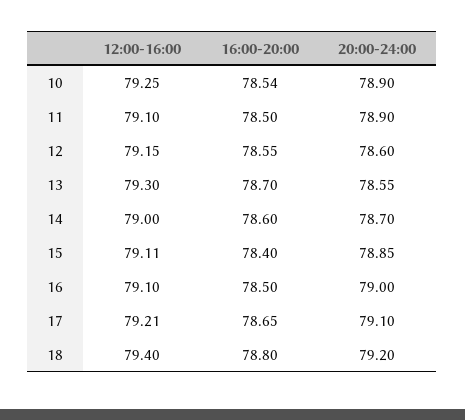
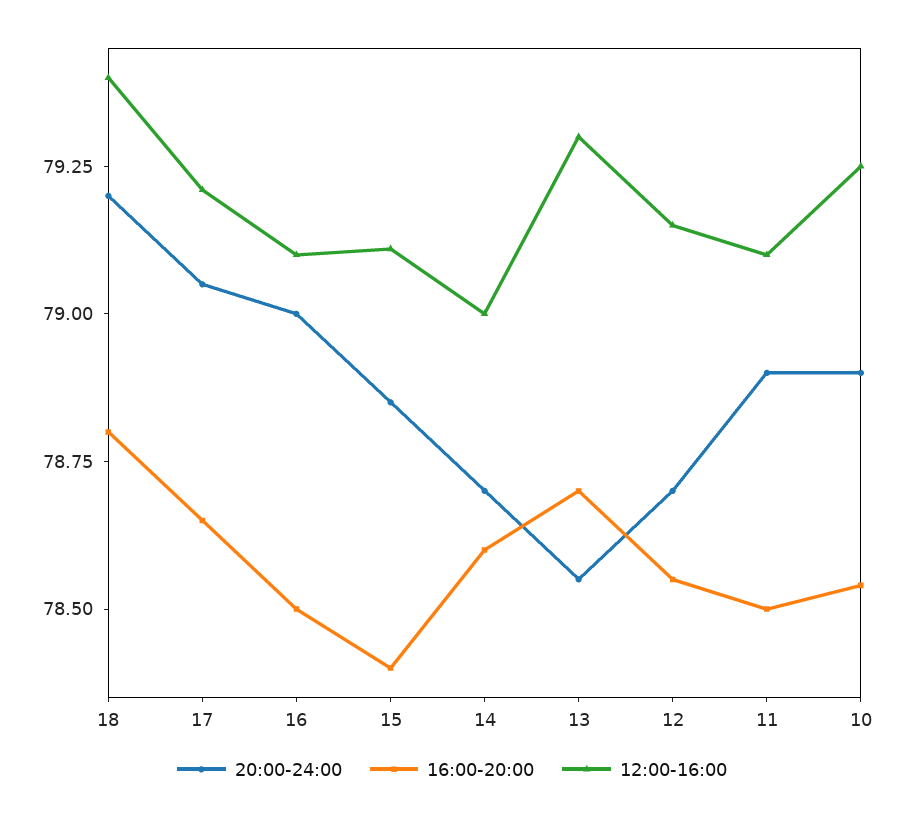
  {
    "12:00-16:00": {
      "10": 79.25,
      "11": 79.1,
      "12": 79.15,
      "13": 79.3,
      "14": 79,
      "15": 79.11,
      "16": 79.1,
      "17": 79.21,
      "18": 79.4
    },
    "16:00-20:00": {
      "10": 78.54,
      "11": 78.5,
      "12": 78.55,
      "13": 78.7,
      "14": 78.6,
      "15": 78.4,
      "16": 78.5,
      "17": 78.65,
      "18": 78.8
    },
    "20:00-24:00": {
      "10": 78.9,
      "11": 78.9,
-     "12": 78.6,
+     "12": 78.7,
      "13": 78.55,
      "14": 78.7,
      "15": 78.85,
      "16": 79,
-     "17": 79.1,
+     "17": 79.05,
      "18": 79.2
    }
  }

